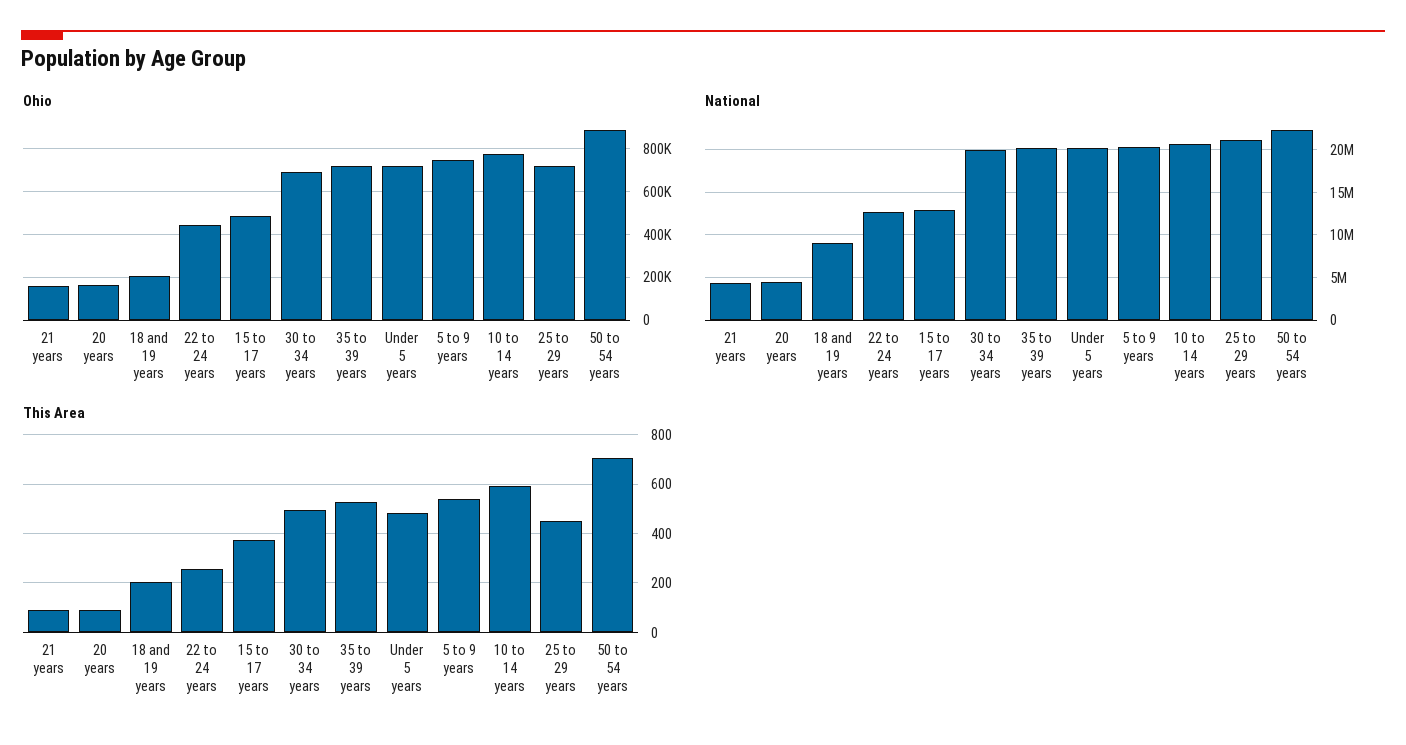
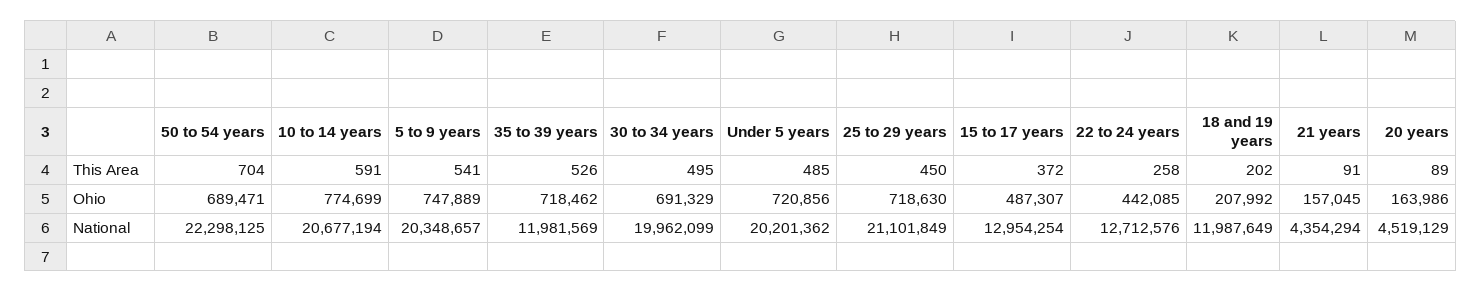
  {
    "Ohio": {
      "21 years": 157045,
      "20 years": 163986,
      "18 and 19 years": 207992,
      "22 to 24 years": 442085,
      "15 to 17 years": 487307,
      "30 to 34 years": 691329,
      "35 to 39 years": 718462,
      "Under 5 years": 720856,
      "5 to 9 years": 747889,
      "10 to 14 years": 774699,
      "25 to 29 years": 718630,
-     "50 to 54 years": 900000
+     "50 to 54 years": 689471
    },
    "National": {
      "21 years": 4354294,
      "20 years": 4519129,
-     "18 and 19 years": 9000000,
+     "18 and 19 years": 11987649,
      "22 to 24 years": 12712576,
      "15 to 17 years": 12954254,
      "30 to 34 years": 19962099,
-     "35 to 39 years": 20000000,
+     "35 to 39 years": 11981569,
      "Under 5 years": 20201362,
      "5 to 9 years": 20348657,
      "10 to 14 years": 20677194,
      "25 to 29 years": 21101849,
      "50 to 54 years": 22298125
    },
    "This Area": {
      "21 years": 91,
      "20 years": 89,
      "18 and 19 years": 202,
      "22 to 24 years": 258,
      "15 to 17 years": 372,
      "30 to 34 years": 495,
      "35 to 39 years": 526,
      "Under 5 years": 485,
      "5 to 9 years": 541,
      "10 to 14 years": 591,
      "25 to 29 years": 450,
      "50 to 54 years": 704
    }
  }

